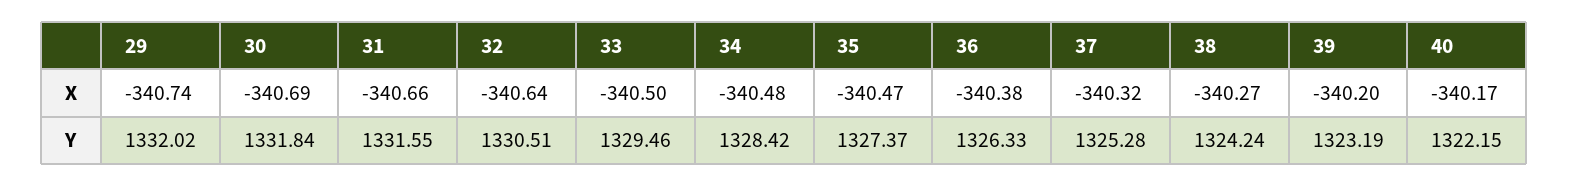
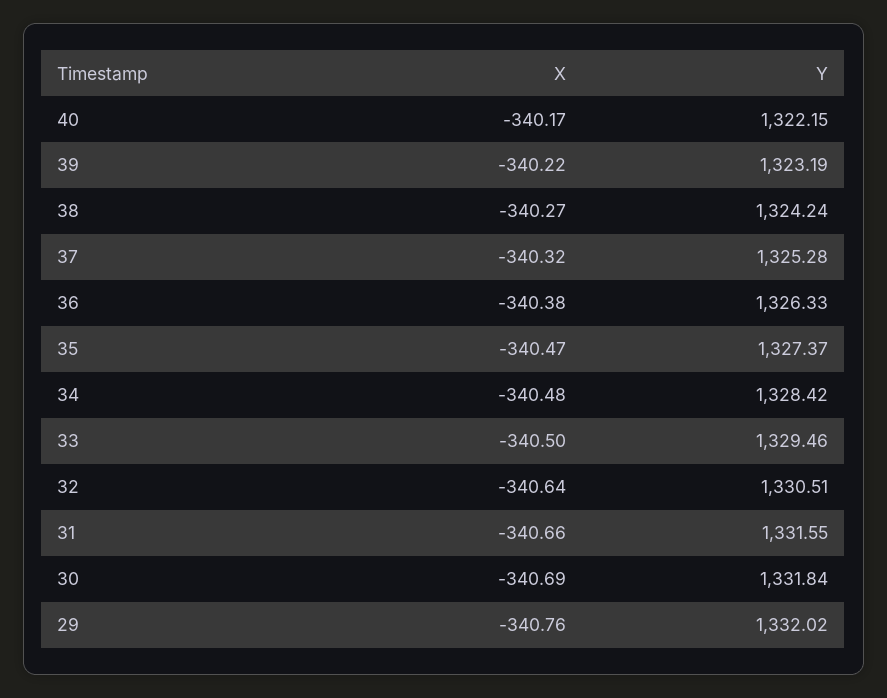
  {
    "29": {
-     "X": -340.74,
+     "X": -340.76,
      "Y": 1332.02
    },
    "30": {
      "X": -340.69,
      "Y": 1331.84
    },
    "31": {
      "X": -340.66,
      "Y": 1331.55
    },
    "32": {
      "X": -340.64,
      "Y": 1330.51
    },
    "33": {
      "X": -340.5,
      "Y": 1329.46
    },
    "34": {
      "X": -340.48,
      "Y": 1328.42
    },
    "35": {
      "X": -340.47,
      "Y": 1327.37
    },
    "36": {
      "X": -340.38,
      "Y": 1326.33
    },
    "37": {
      "X": -340.32,
      "Y": 1325.28
    },
    "38": {
      "X": -340.27,
      "Y": 1324.24
    },
    "39": {
-     "X": -340.2,
+     "X": -340.22,
      "Y": 1323.19
    },
    "40": {
      "X": -340.17,
      "Y": 1322.15
    }
  }

